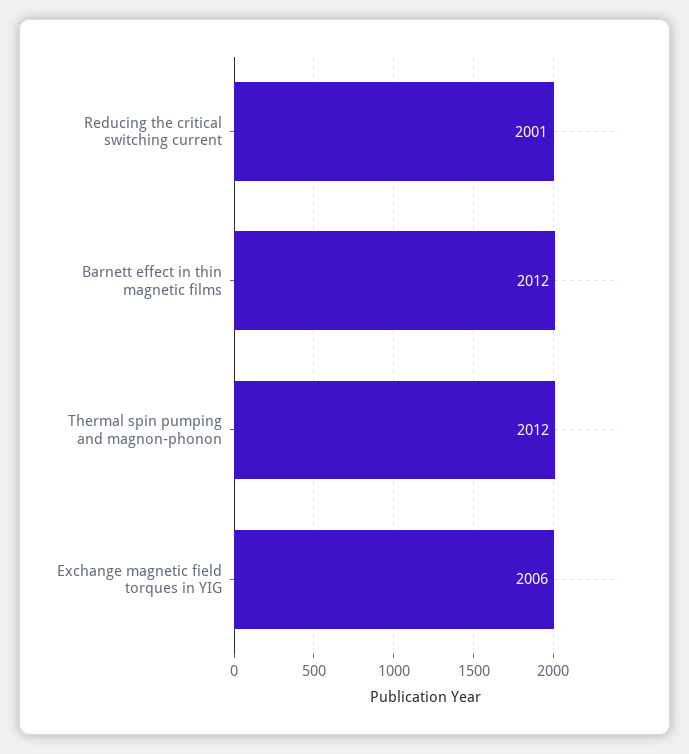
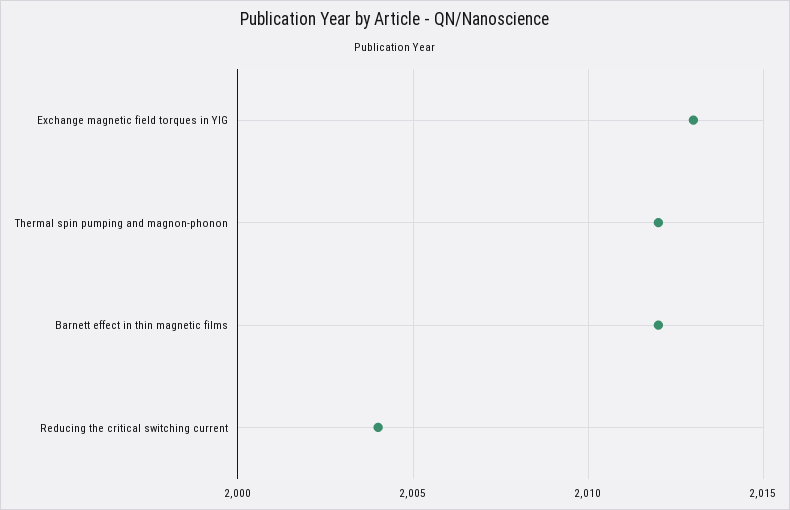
  {
-   "Reducing the critical switching current": 2001,
+   "Reducing the critical switching current": 2004,
    "Barnett effect in thin magnetic films": 2012,
    "Thermal spin pumping and magnon-phonon": 2012,
-   "Exchange magnetic field torques in YIG": 2006
+   "Exchange magnetic field torques in YIG": 2013
  }

